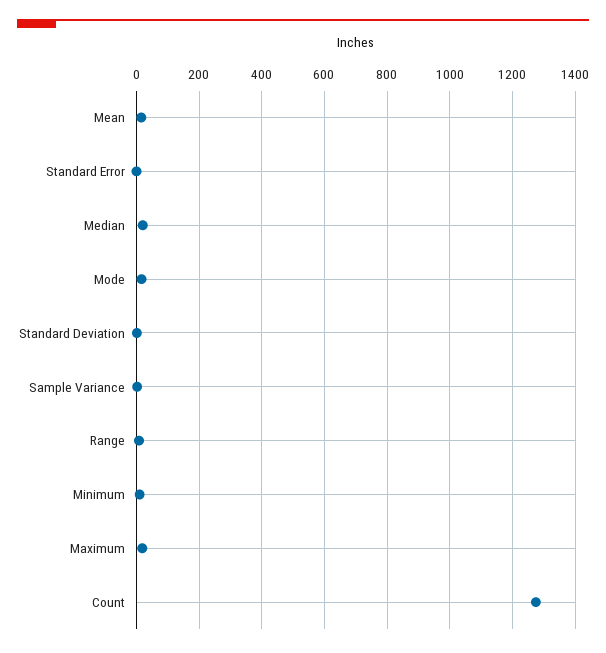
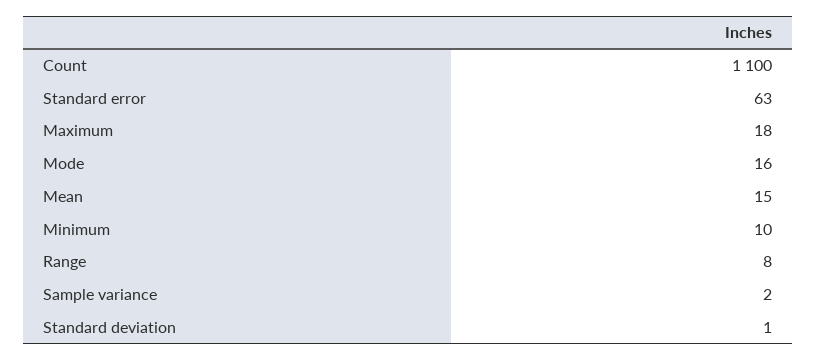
  {
    "Mean": 15,
-   "Standard Error": 0,
+   "Standard Error": 63,
-   "Median": 20,
    "Mode": 16,
    "Standard Deviation": 1,
    "Sample Variance": 2,
    "Range": 8,
    "Minimum": 10,
    "Maximum": 18,
-   "Count": 1280
+   "Count": 1100
  }

